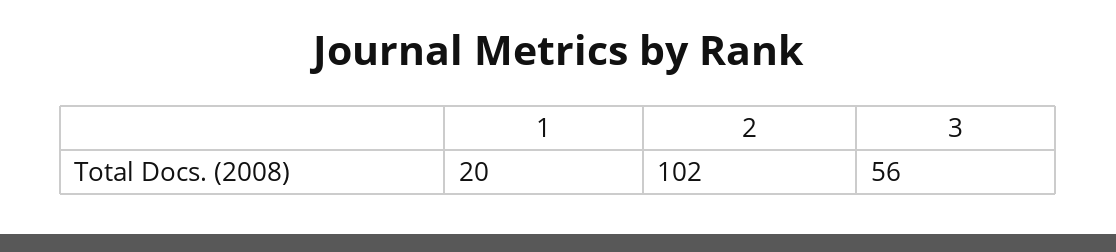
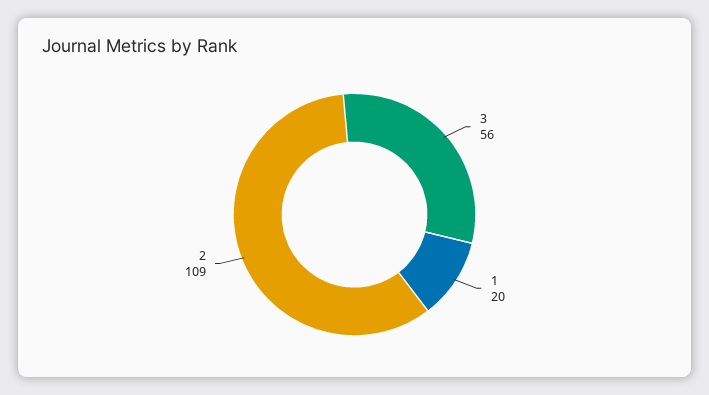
  {
    "1": 20,
-   "2": 102,
+   "2": 109,
    "3": 56
  }

